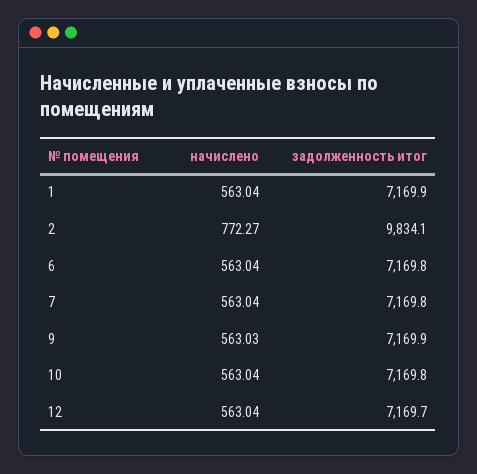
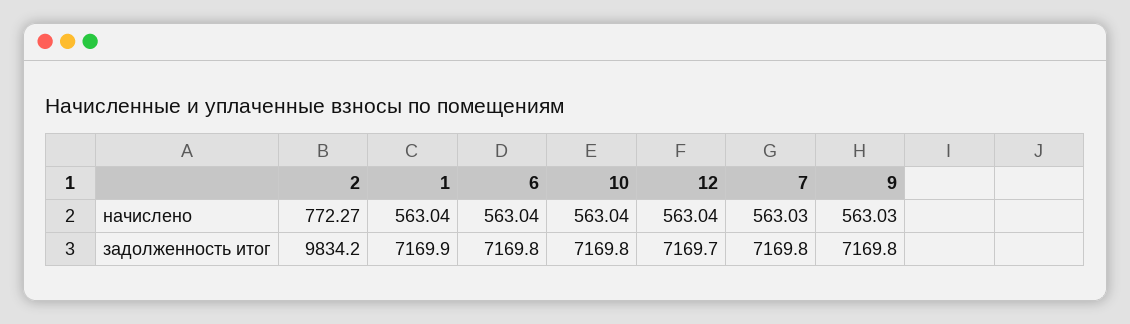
  {
    "начислено": {
      "1": 563.04,
      "2": 772.27,
      "6": 563.04,
-     "7": 563.04,
+     "7": 563.03,
      "9": 563.03,
      "10": 563.04,
      "12": 563.04
    },
    "задолженность итог": {
      "1": 7169.9,
-     "2": 9834.1,
+     "2": 9834.2,
      "6": 7169.8,
      "7": 7169.8,
-     "9": 7169.9,
+     "9": 7169.8,
      "10": 7169.8,
      "12": 7169.7
    }
  }

